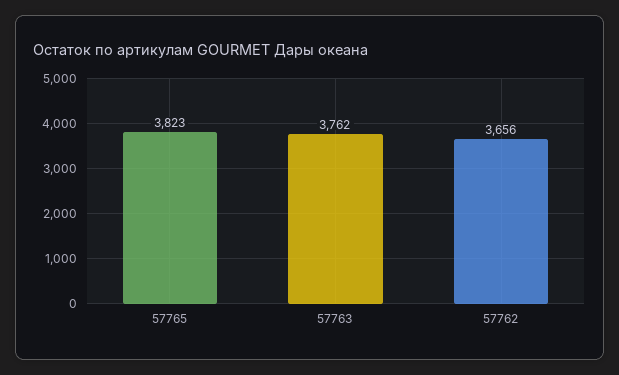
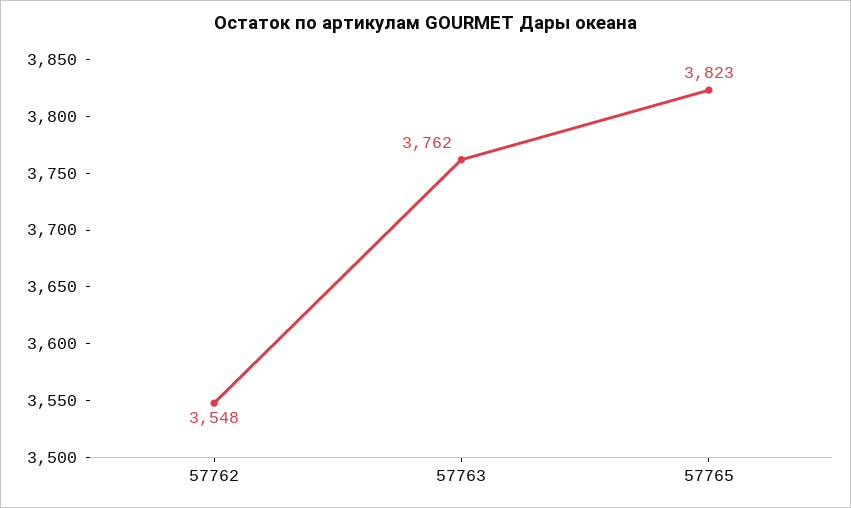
  {
    "57765": 3823,
    "57763": 3762,
-   "57762": 3656
+   "57762": 3548
  }

